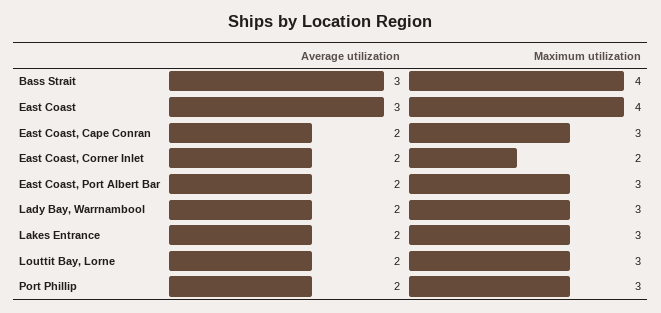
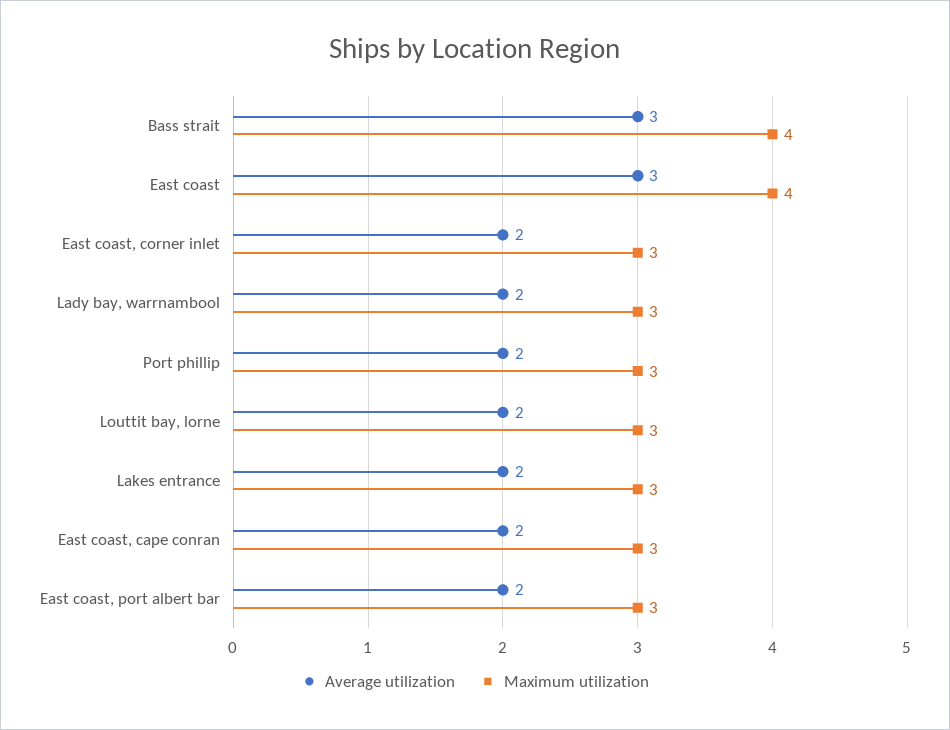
  {
    "Average utilization": {
      "Bass Strait": 3,
      "East Coast": 3,
      "East Coast, Cape Conran": 2,
      "East Coast, Corner Inlet": 2,
      "East Coast, Port Albert Bar": 2,
      "Lady Bay, Warrnambool": 2,
      "Lakes Entrance": 2,
      "Louttit Bay, Lorne": 2,
      "Port Phillip": 2
    },
    "Maximum utilization": {
      "Bass Strait": 4,
      "East Coast": 4,
      "East Coast, Cape Conran": 3,
-     "East Coast, Corner Inlet": 2,
+     "East Coast, Corner Inlet": 3,
      "East Coast, Port Albert Bar": 3,
      "Lady Bay, Warrnambool": 3,
      "Lakes Entrance": 3,
      "Louttit Bay, Lorne": 3,
      "Port Phillip": 3
    }
  }

